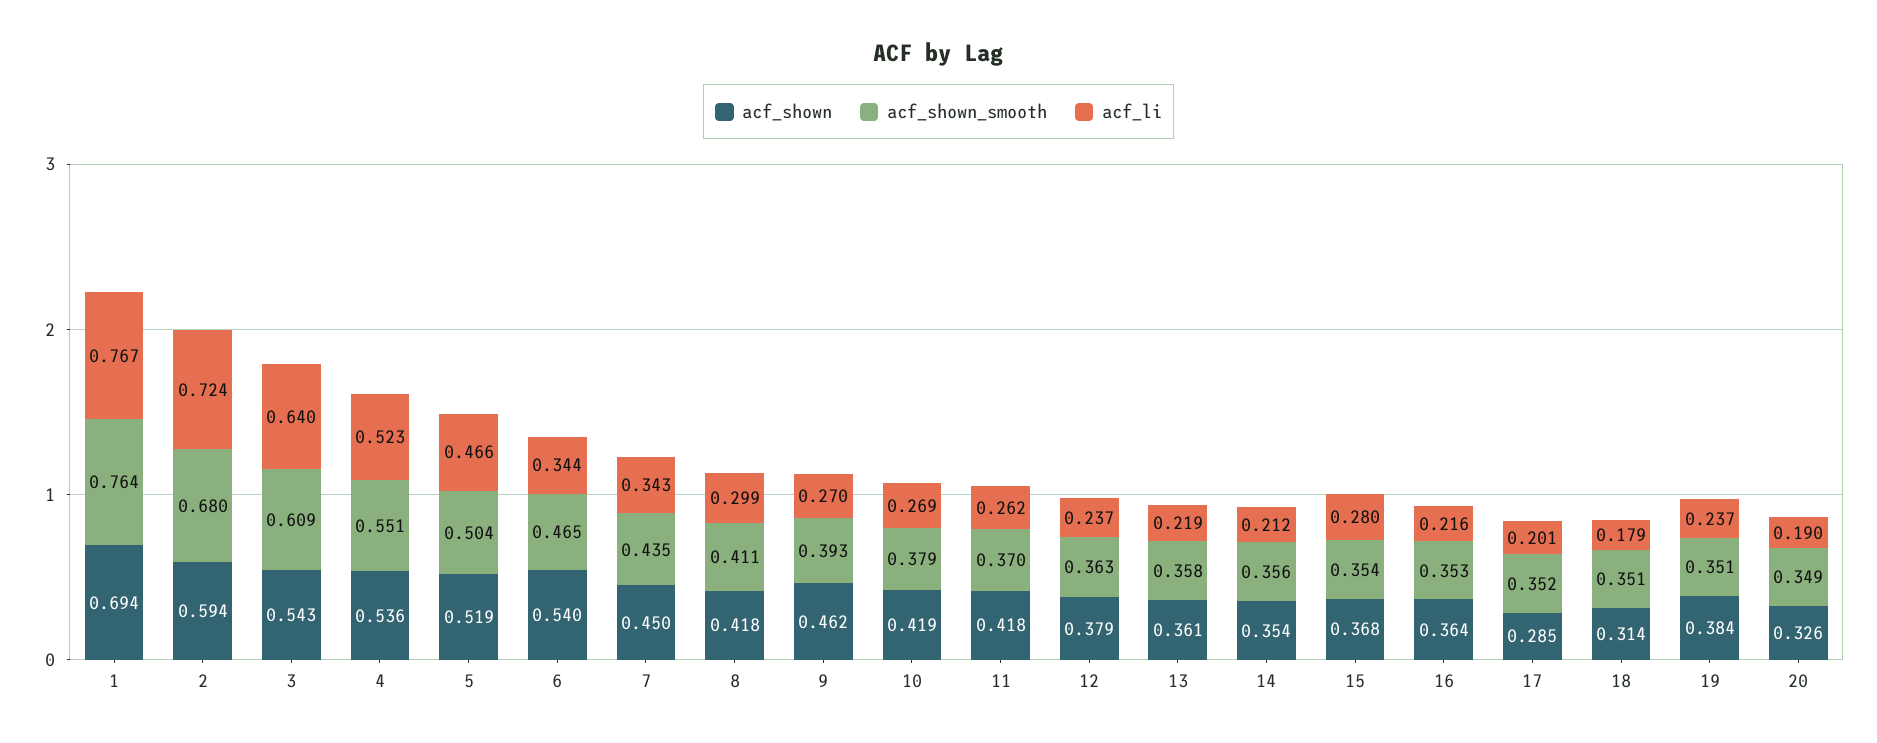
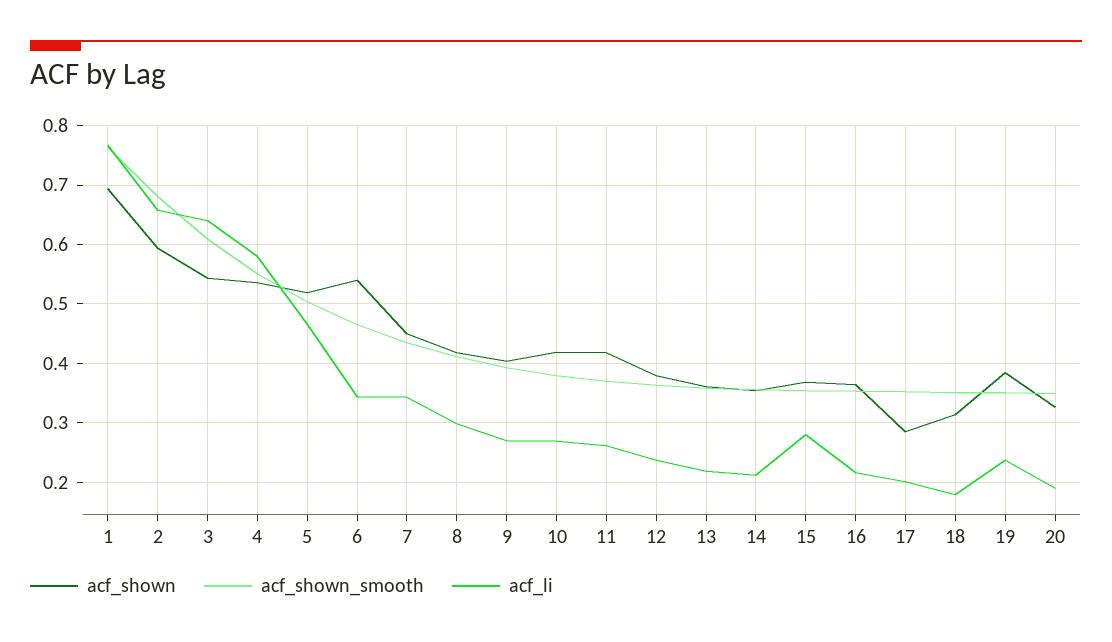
  {
    "acf_shown": {
      "1": 0.694,
      "2": 0.594,
      "3": 0.543,
      "4": 0.536,
      "5": 0.519,
      "6": 0.54,
      "7": 0.45,
      "8": 0.418,
-     "9": 0.462,
+     "9": 0.4,
      "10": 0.419,
      "11": 0.418,
      "12": 0.379,
      "13": 0.361,
      "14": 0.354,
      "15": 0.368,
      "16": 0.364,
      "17": 0.285,
      "18": 0.314,
      "19": 0.384,
      "20": 0.326
    },
    "acf_shown_smooth": {
      "1": 0.764,
      "2": 0.68,
      "3": 0.609,
      "4": 0.551,
      "5": 0.504,
      "6": 0.465,
      "7": 0.435,
      "8": 0.411,
      "9": 0.393,
      "10": 0.379,
      "11": 0.37,
      "12": 0.363,
      "13": 0.358,
      "14": 0.356,
      "15": 0.354,
      "16": 0.353,
      "17": 0.352,
      "18": 0.351,
      "19": 0.351,
      "20": 0.349
    },
    "acf_li": {
      "1": 0.767,
-     "2": 0.724,
+     "2": 0.66,
      "3": 0.64,
-     "4": 0.523,
+     "4": 0.58,
      "5": 0.466,
      "6": 0.344,
      "7": 0.343,
      "8": 0.299,
      "9": 0.27,
      "10": 0.269,
      "11": 0.262,
      "12": 0.237,
      "13": 0.219,
      "14": 0.212,
      "15": 0.28,
      "16": 0.216,
      "17": 0.201,
      "18": 0.179,
      "19": 0.237,
      "20": 0.19
    }
  }

